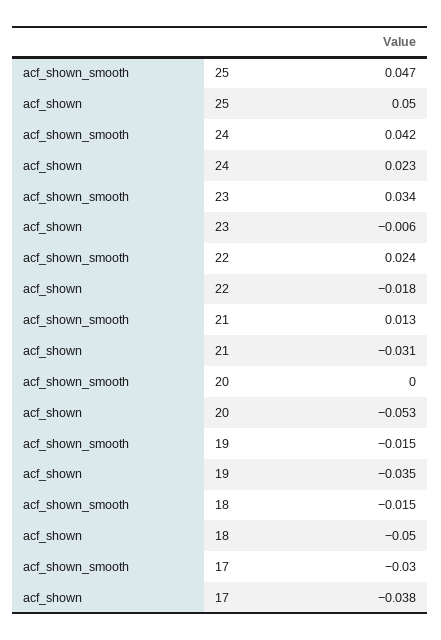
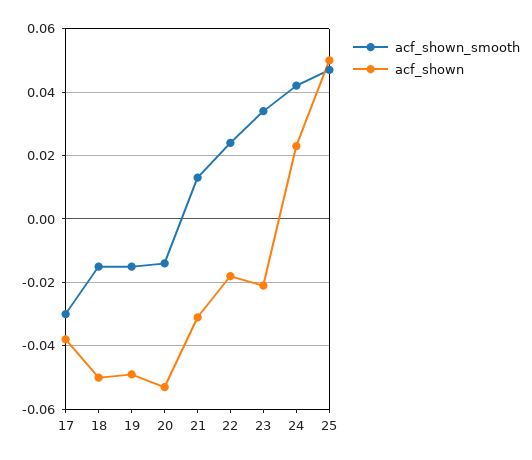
  {
    "acf_shown_smooth": {
      "25": 0.047,
      "24": 0.042,
      "23": 0.034,
      "22": 0.024,
      "21": 0.013,
-     "20": 0,
+     "20": -0.015,
      "19": -0.015,
      "18": -0.015,
      "17": -0.03
    },
    "acf_shown": {
      "25": 0.05,
      "24": 0.023,
-     "23": -0.006,
+     "23": -0.02,
      "22": -0.018,
      "21": -0.031,
      "20": -0.053,
-     "19": -0.035,
+     "19": -0.05,
      "18": -0.05,
      "17": -0.038
    }
  }

